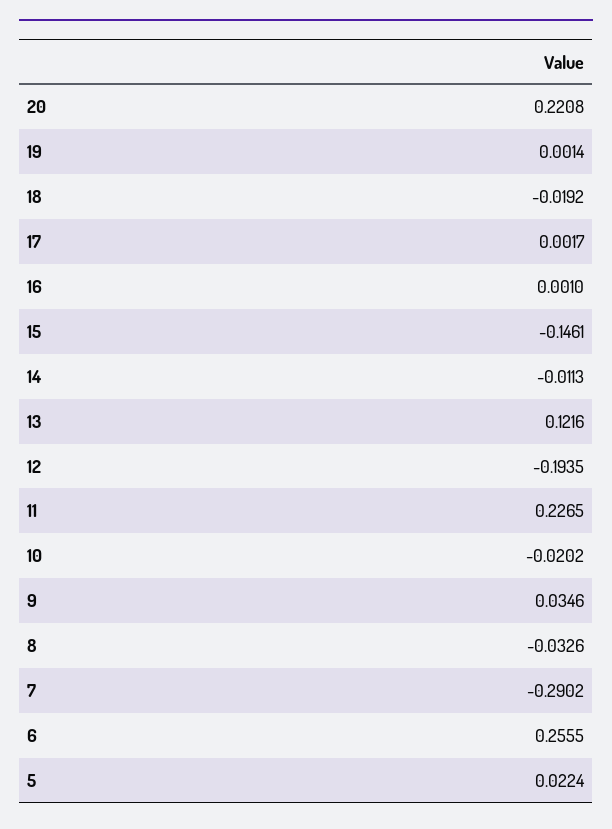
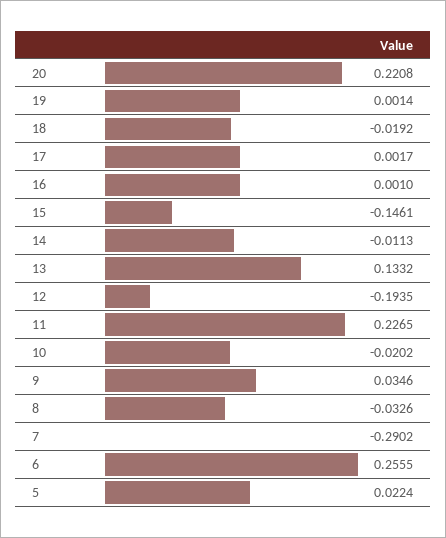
  {
    "20": 0.2208,
    "19": 0.0014,
    "18": -0.0192,
    "17": 0.0017,
    "16": 0.001,
    "15": -0.1461,
    "14": -0.0113,
-   "13": 0.1216,
+   "13": 0.1332,
    "12": -0.1935,
    "11": 0.2265,
    "10": -0.0202,
    "9": 0.0346,
    "8": -0.0326,
    "7": -0.2902,
    "6": 0.2555,
    "5": 0.0224
  }

